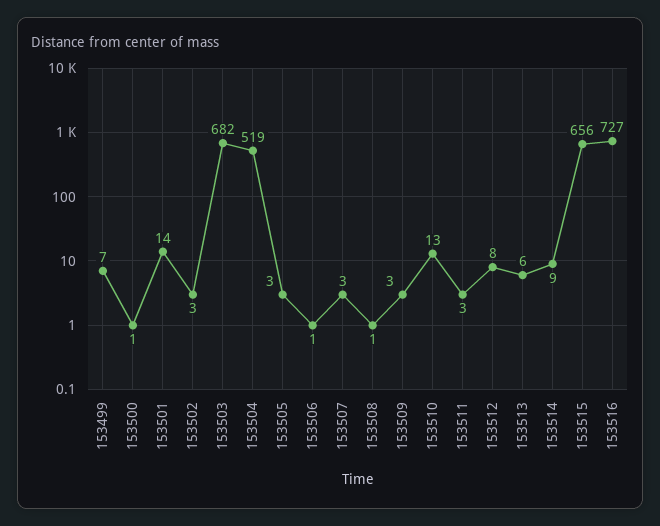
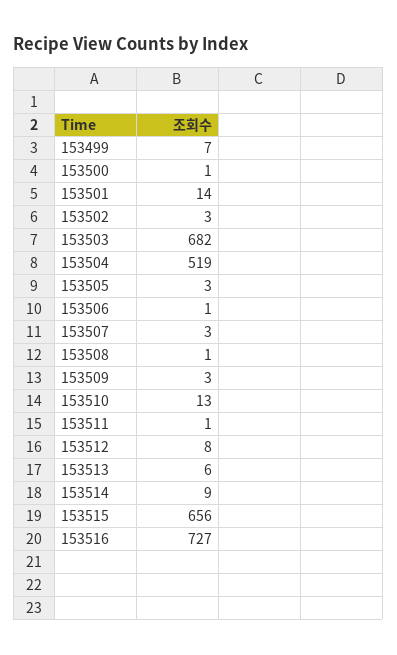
  {
    "153499": 7,
    "153500": 1,
    "153501": 14,
    "153502": 3,
    "153503": 682,
    "153504": 519,
    "153505": 3,
    "153506": 1,
    "153507": 3,
    "153508": 1,
    "153509": 3,
    "153510": 13,
-   "153511": 3,
+   "153511": 1,
    "153512": 8,
    "153513": 6,
    "153514": 9,
    "153515": 656,
    "153516": 727
  }

